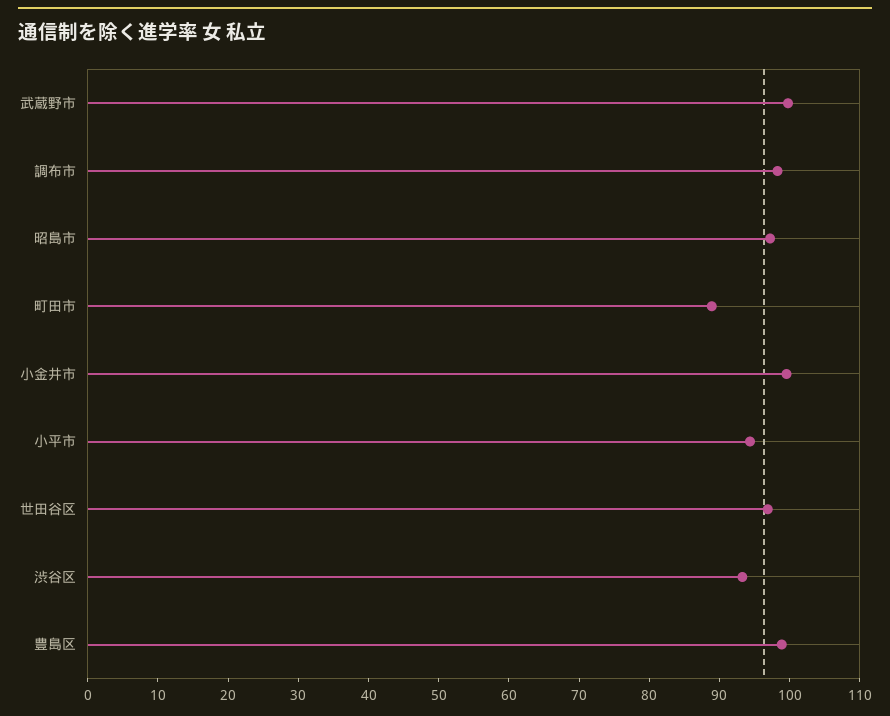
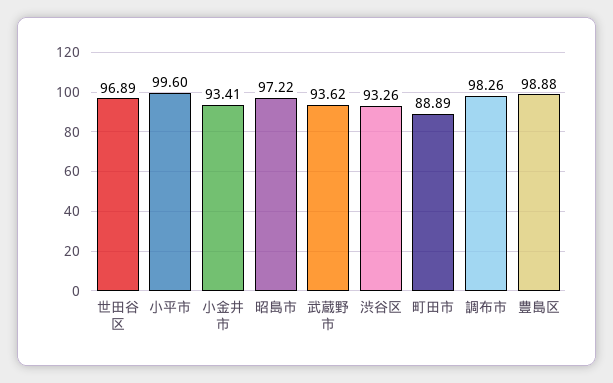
  {
-   "武蔵野市": 100,
+   "武蔵野市": 93.62,
    "調布市": 98.26,
    "昭島市": 97.22,
    "町田市": 88.89,
-   "小金井市": 100,
+   "小金井市": 93.41,
-   "小平市": 94,
+   "小平市": 99.6,
    "世田谷区": 96.89,
    "渋谷区": 93.26,
    "豊島区": 98.88
  }

